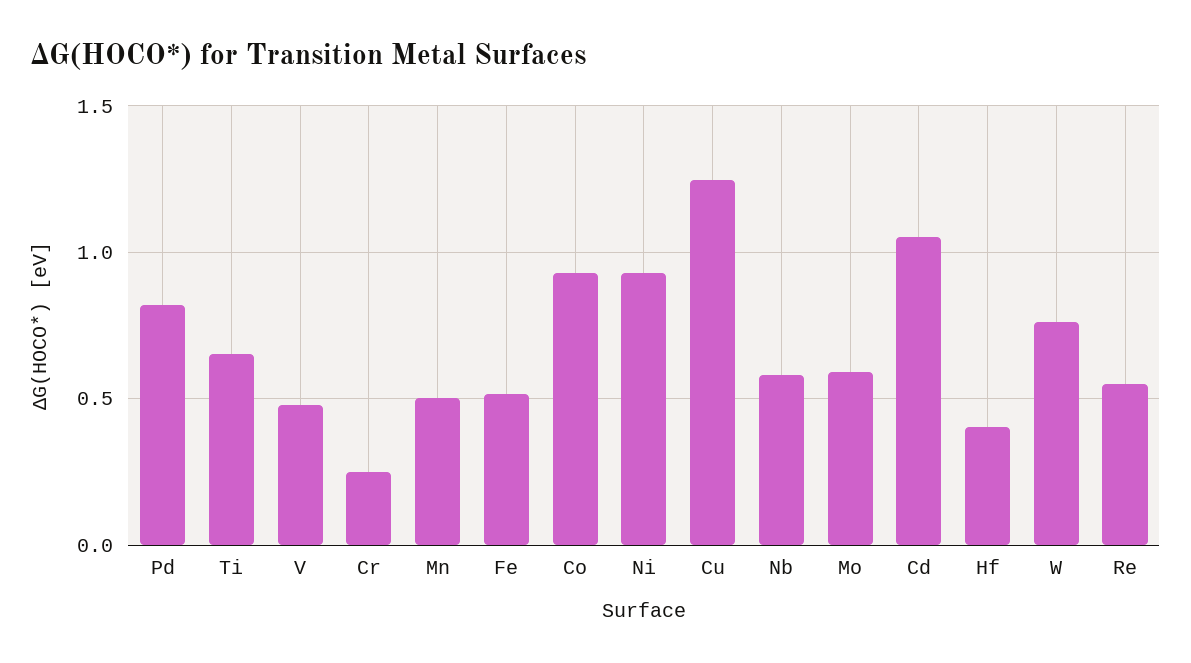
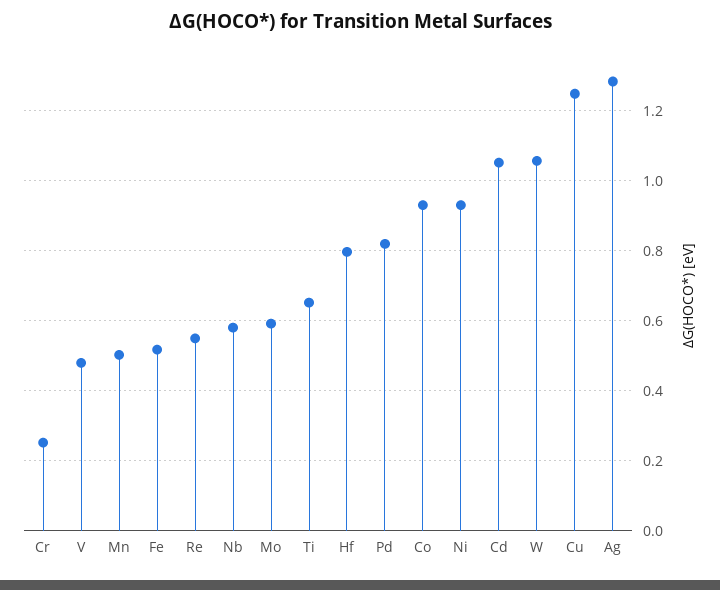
  {
    "Pd": 0.82,
    "Ti": 0.66,
    "V": 0.48,
    "Cr": 0.26,
    "Mn": 0.5,
    "Fe": 0.52,
    "Co": 0.94,
    "Ni": 0.94,
    "Cu": 1.24,
    "Nb": 0.58,
    "Mo": 0.6,
    "Cd": 1.06,
-   "Hf": 0.4,
+   "Hf": 0.8,
-   "W": 0.75,
+   "W": 1.06,
-   "Re": 0.56
+   "Re": 0.56,
+   "Ag": 1.28
  }

